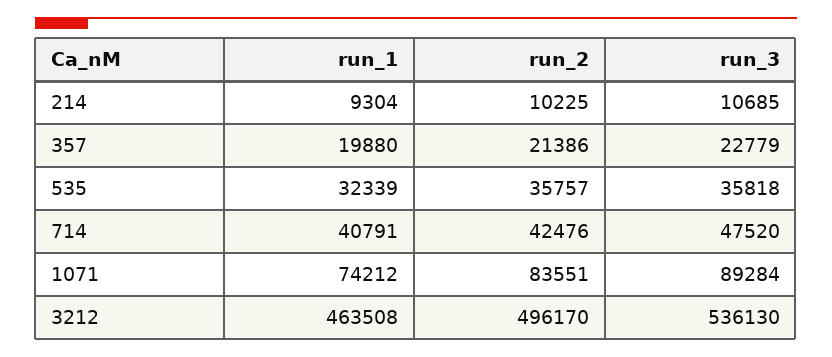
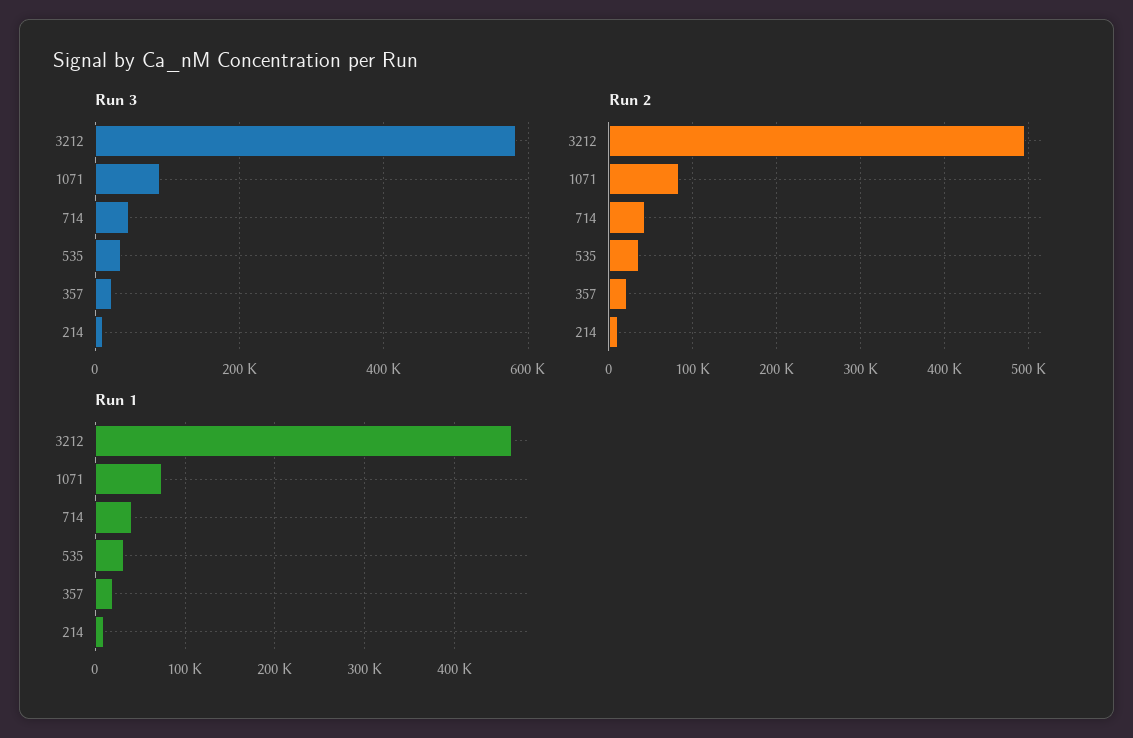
  {
    "run_1": {
      "214": 9304,
      "357": 19880,
      "535": 32339,
      "714": 40791,
      "1071": 74212,
      "3212": 463508
    },
    "run_2": {
      "214": 10225,
      "357": 21386,
      "535": 35757,
      "714": 42476,
      "1071": 83551,
      "3212": 496170
    },
    "run_3": {
      "214": 10685,
      "357": 22779,
      "535": 35818,
      "714": 47520,
      "1071": 89284,
-     "3212": 536130
+     "3212": 580000
    }
  }

